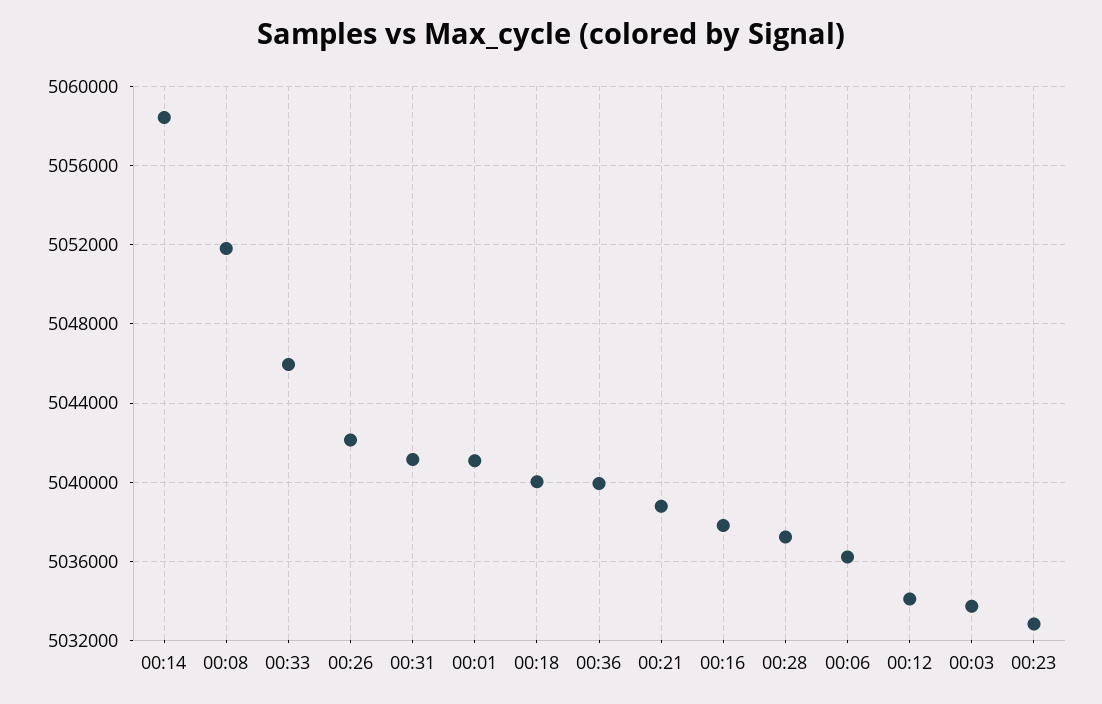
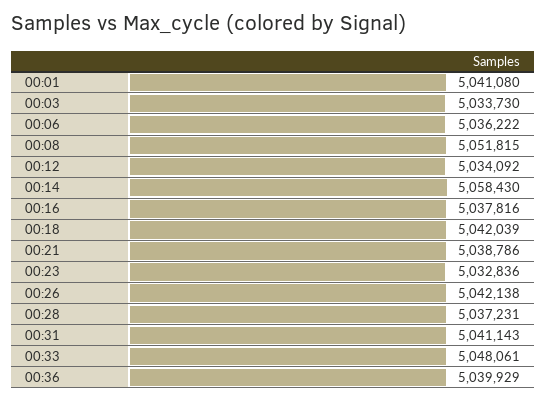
  {
    "00:14": 5058430,
    "00:08": 5051815,
-   "00:33": 5046000,
+   "00:33": 5048061,
    "00:26": 5042138,
    "00:31": 5041143,
    "00:01": 5041080,
-   "00:18": 5040000,
+   "00:18": 5042039,
    "00:36": 5039929,
    "00:21": 5038786,
    "00:16": 5037816,
    "00:28": 5037231,
    "00:06": 5036222,
    "00:12": 5034092,
    "00:03": 5033730,
    "00:23": 5032836
  }

